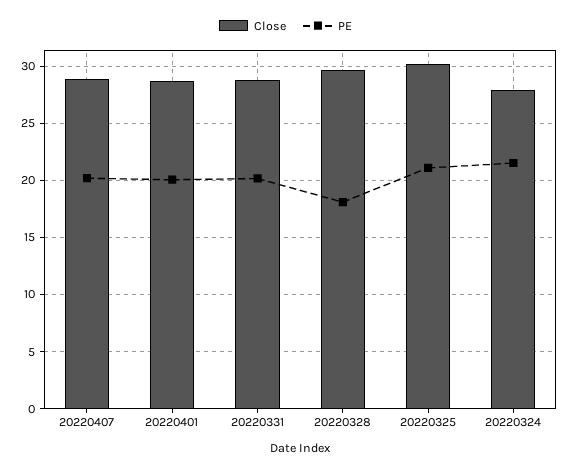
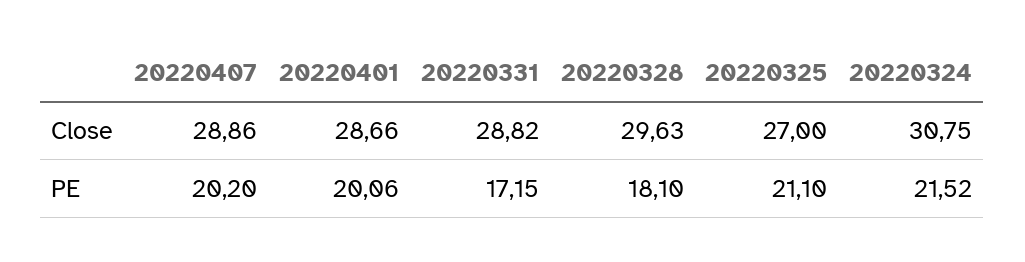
  {
    "Close": {
      "20220407": 28.86,
      "20220401": 28.66,
      "20220331": 28.82,
      "20220328": 29.63,
-     "20220325": 30,
+     "20220325": 27,
-     "20220324": 28
+     "20220324": 30.75
    },
    "PE": {
      "20220407": 20.2,
      "20220401": 20.06,
-     "20220331": 20,
+     "20220331": 17.15,
      "20220328": 18.1,
      "20220325": 21.1,
      "20220324": 21.52
    }
  }

